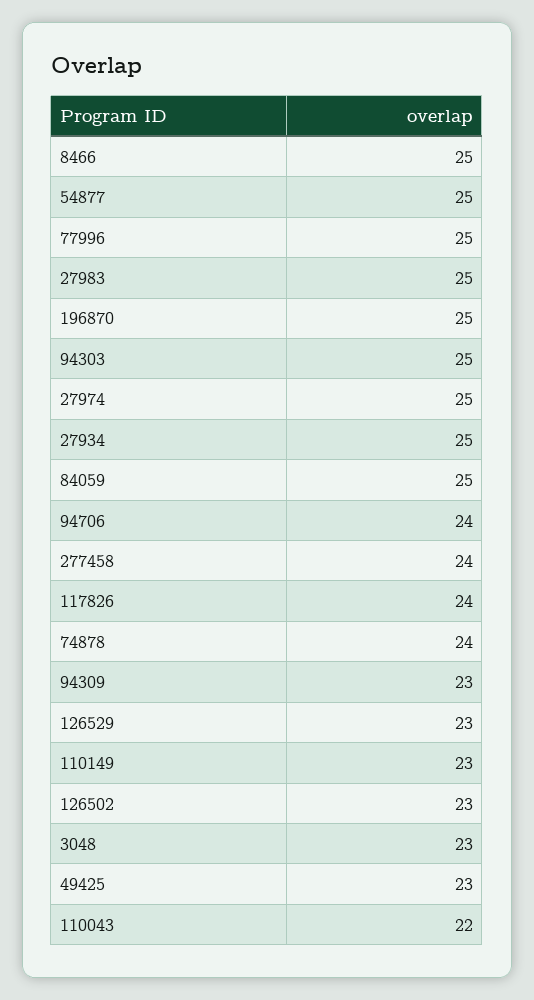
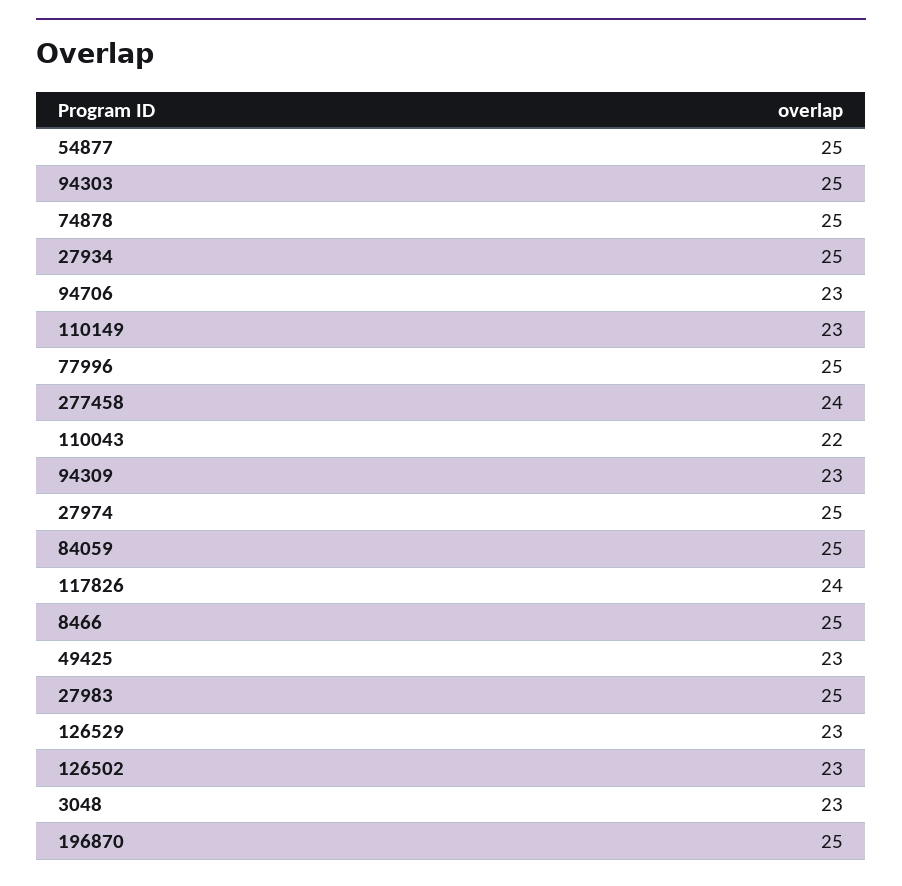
  {
    "8466": 25,
    "54877": 25,
    "77996": 25,
    "27983": 25,
    "196870": 25,
    "94303": 25,
    "27974": 25,
    "27934": 25,
    "84059": 25,
-   "94706": 24,
+   "94706": 23,
    "277458": 24,
    "117826": 24,
-   "74878": 24,
+   "74878": 25,
    "94309": 23,
    "126529": 23,
    "110149": 23,
    "126502": 23,
    "3048": 23,
    "49425": 23,
    "110043": 22
  }

